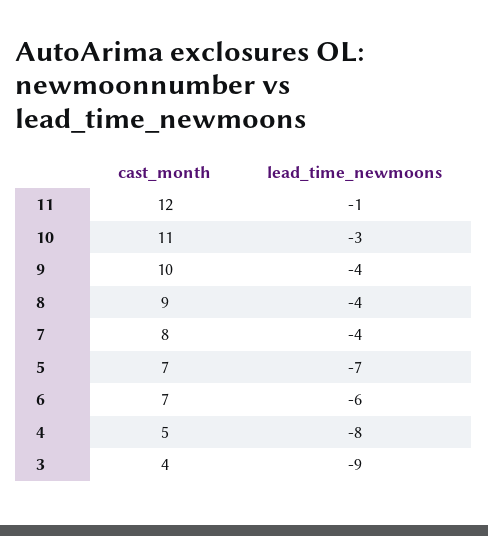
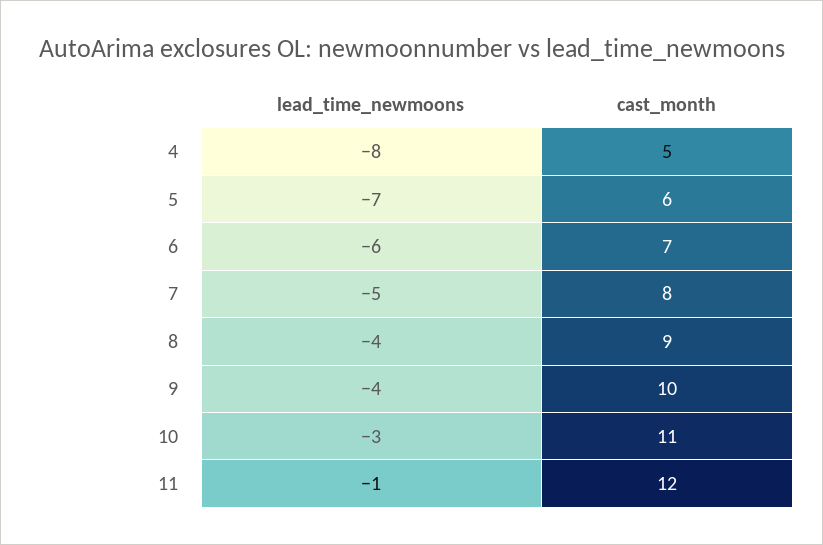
  {
    "cast_month": {
      "11": 12,
      "10": 11,
      "9": 10,
      "8": 9,
      "7": 8,
-     "5": 7,
+     "5": 6,
      "6": 7,
-     "4": 5,
+     "4": 5
-     "3": 4
    },
    "lead_time_newmoons": {
      "11": -1,
      "10": -3,
      "9": -4,
      "8": -4,
-     "7": -4,
+     "7": -5,
      "5": -7,
      "6": -6,
-     "4": -8,
+     "4": -8
-     "3": -9
    }
  }

